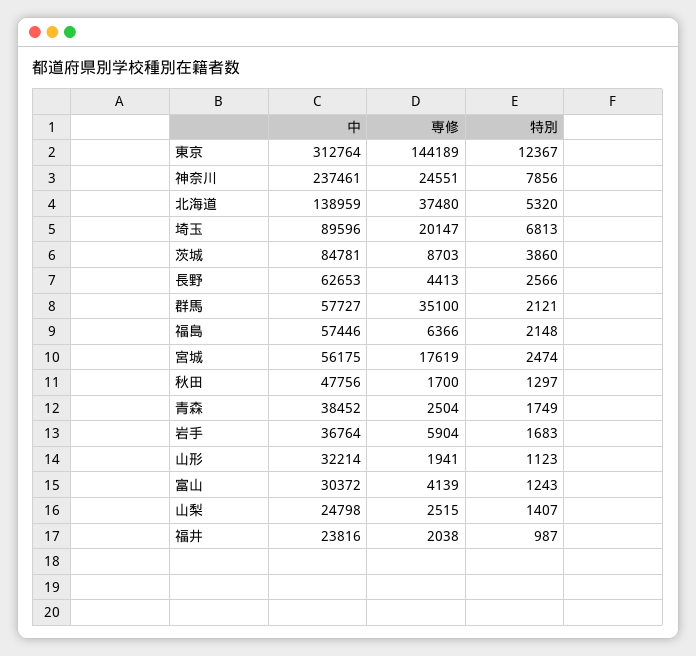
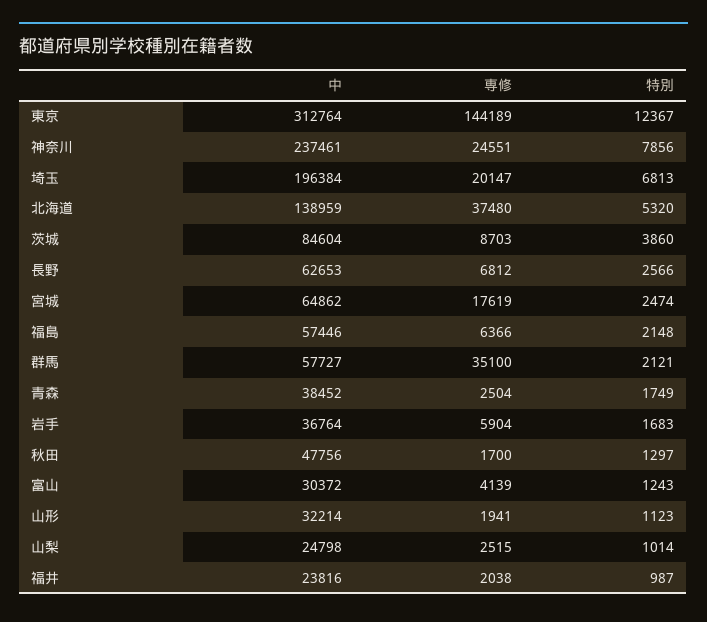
  {
    "中": {
      "東京": 312764,
      "神奈川": 237461,
      "北海道": 138959,
-     "埼玉": 89596,
+     "埼玉": 196384,
-     "茨城": 84781,
+     "茨城": 84604,
      "長野": 62653,
      "群馬": 57727,
      "福島": 57446,
-     "宮城": 56175,
+     "宮城": 64862,
      "秋田": 47756,
      "青森": 38452,
      "岩手": 36764,
      "山形": 32214,
      "富山": 30372,
      "山梨": 24798,
      "福井": 23816
    },
    "専修": {
      "東京": 144189,
      "神奈川": 24551,
      "北海道": 37480,
      "埼玉": 20147,
      "茨城": 8703,
-     "長野": 4413,
+     "長野": 6812,
      "群馬": 35100,
      "福島": 6366,
      "宮城": 17619,
      "秋田": 1700,
      "青森": 2504,
      "岩手": 5904,
      "山形": 1941,
      "富山": 4139,
      "山梨": 2515,
      "福井": 2038
    },
    "特別": {
      "東京": 12367,
      "神奈川": 7856,
      "北海道": 5320,
      "埼玉": 6813,
      "茨城": 3860,
      "長野": 2566,
      "群馬": 2121,
      "福島": 2148,
      "宮城": 2474,
      "秋田": 1297,
      "青森": 1749,
      "岩手": 1683,
      "山形": 1123,
      "富山": 1243,
-     "山梨": 1407,
+     "山梨": 1014,
      "福井": 987
    }
  }

